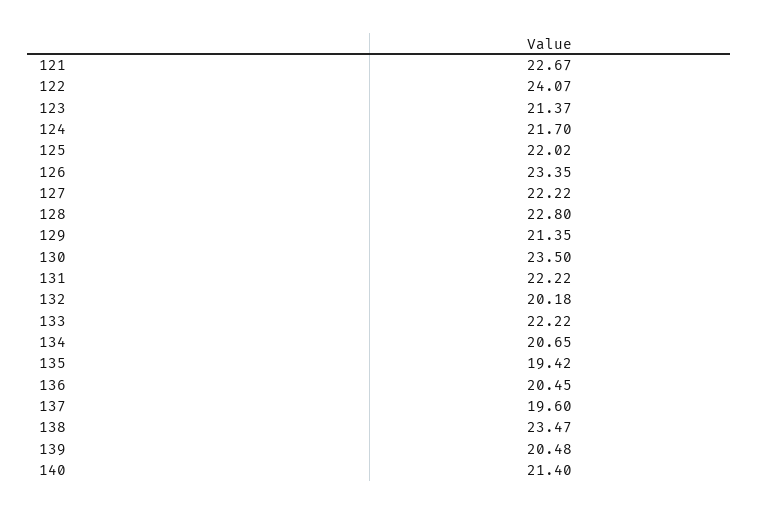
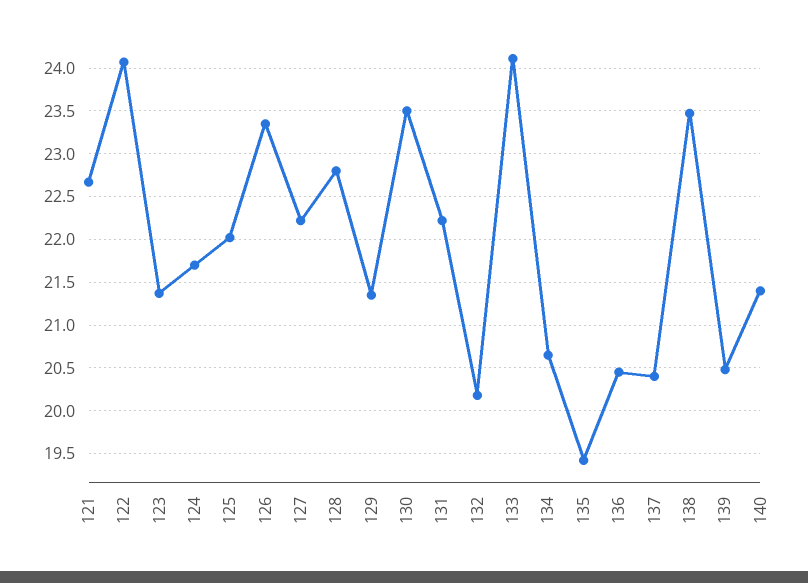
  {
    "121": 22.67,
    "122": 24.07,
    "123": 21.37,
    "124": 21.7,
    "125": 22.02,
    "126": 23.35,
    "127": 22.22,
    "128": 22.8,
    "129": 21.35,
    "130": 23.5,
    "131": 22.22,
    "132": 20.18,
-   "133": 22.22,
+   "133": 24.1,
    "134": 20.65,
    "135": 19.42,
    "136": 20.45,
-   "137": 19.6,
+   "137": 20.4,
    "138": 23.47,
    "139": 20.48,
    "140": 21.4
  }

